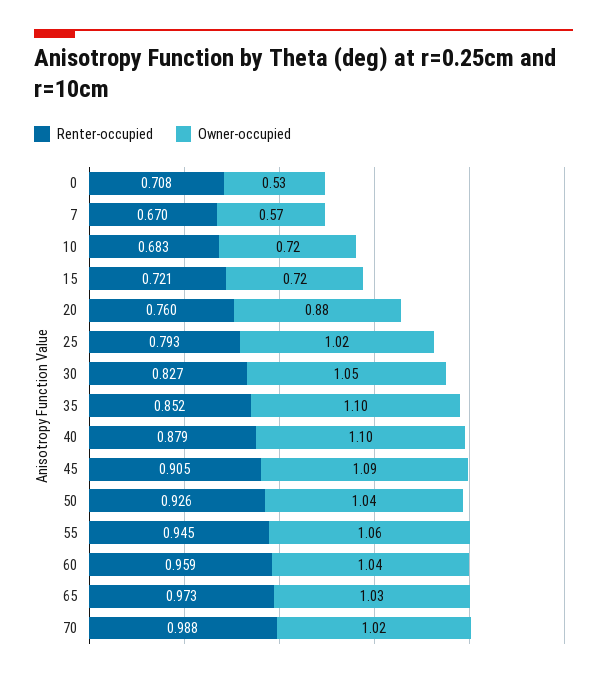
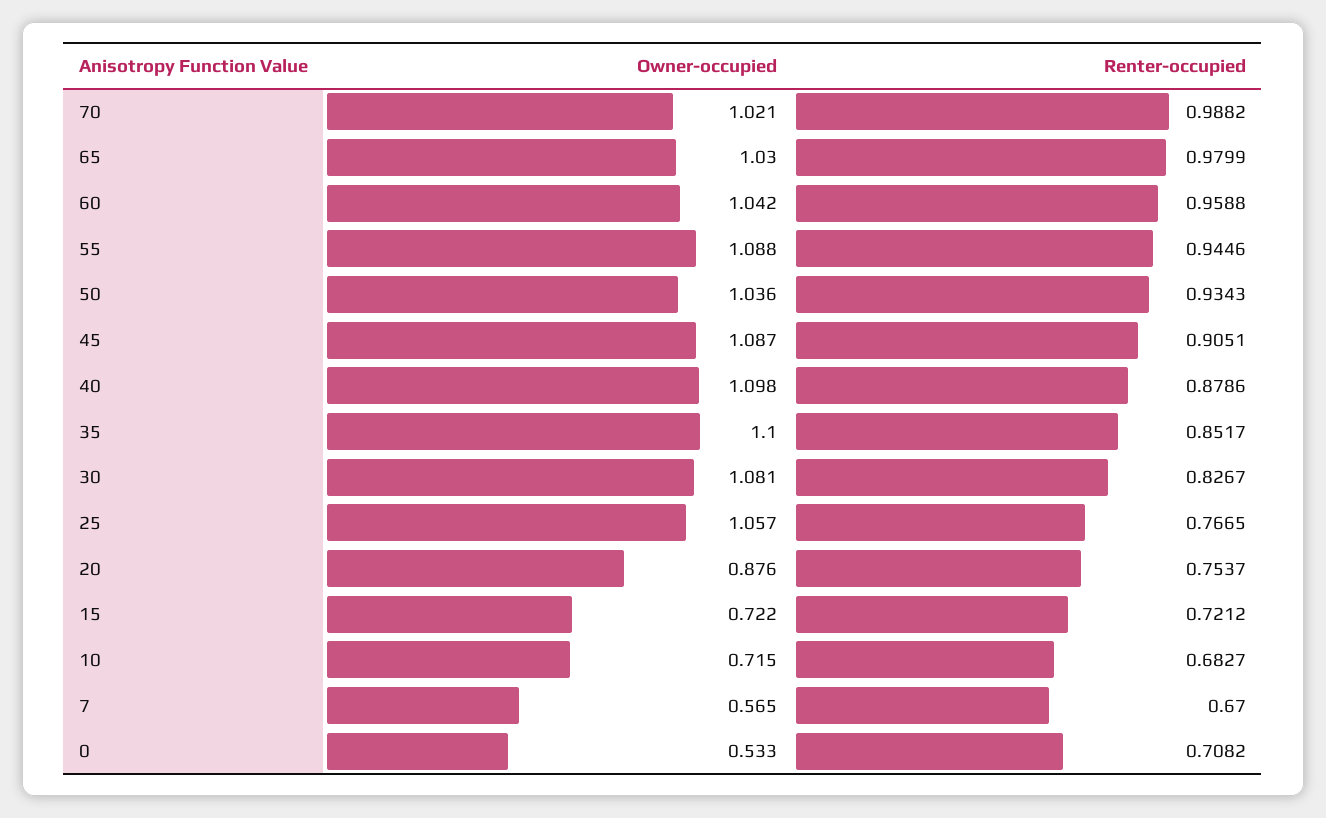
  {
    "Renter-occupied": {
      "0": 0.7082,
      "7": 0.67,
      "10": 0.6827,
      "15": 0.7212,
-     "20": 0.76,
+     "20": 0.7537,
-     "25": 0.793,
+     "25": 0.7665,
      "30": 0.8267,
      "35": 0.8517,
      "40": 0.8786,
      "45": 0.9051,
-     "50": 0.926,
+     "50": 0.9343,
      "55": 0.9446,
      "60": 0.9588,
-     "65": 0.973,
+     "65": 0.9799,
      "70": 0.9882
    },
    "Owner-occupied": {
      "0": 0.533,
      "7": 0.565,
      "10": 0.715,
      "15": 0.722,
      "20": 0.876,
-     "25": 1.02,
+     "25": 1.057,
-     "30": 1.05,
+     "30": 1.081,
      "35": 1.1,
      "40": 1.098,
      "45": 1.087,
      "50": 1.036,
-     "55": 1.06,
+     "55": 1.088,
      "60": 1.042,
      "65": 1.03,
      "70": 1.021
    }
  }

